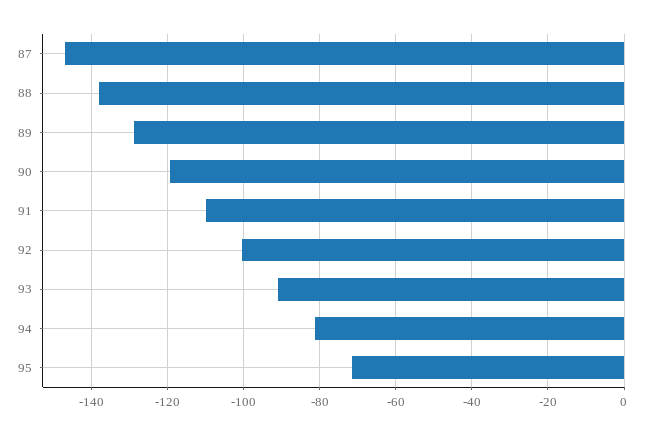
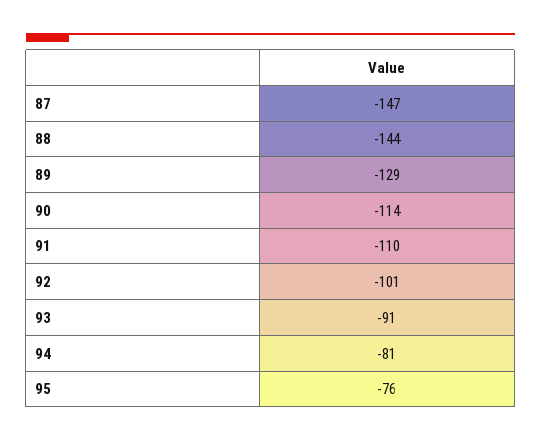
  {
    "87": -147,
-   "88": -138,
+   "88": -144,
    "89": -129,
-   "90": -120,
+   "90": -114,
    "91": -110,
    "92": -101,
    "93": -91,
    "94": -81,
-   "95": -72
+   "95": -76
  }

